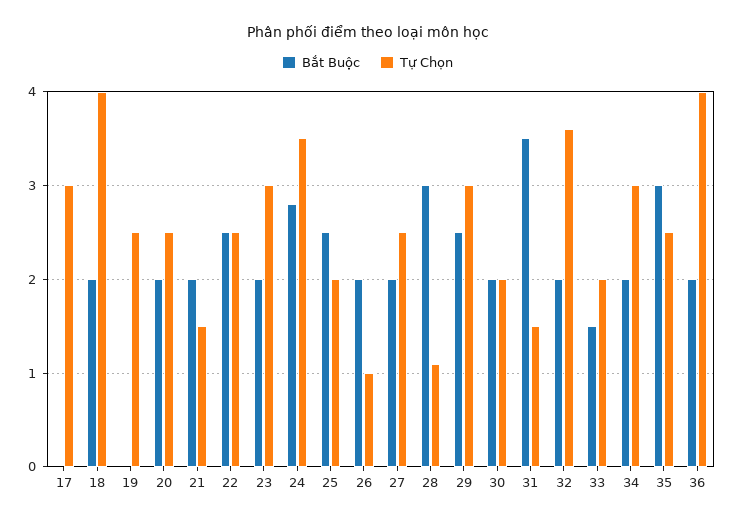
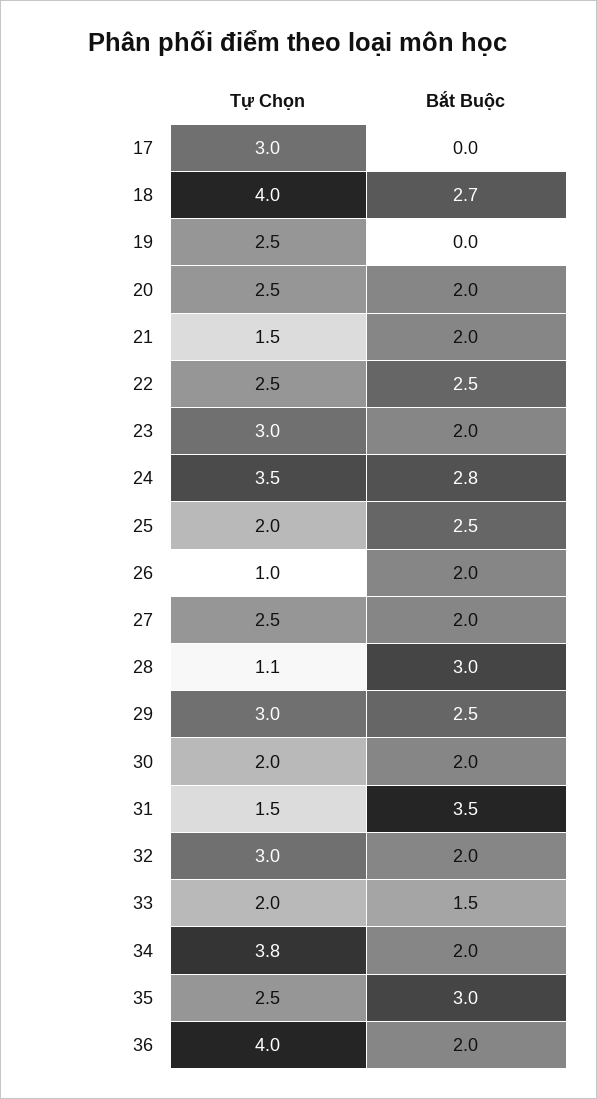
  {
    "Bắt Buộc": {
      "17": 0,
-     "18": 2,
+     "18": 2.7,
      "19": 0,
      "20": 2,
      "21": 2,
      "22": 2.5,
      "23": 2,
      "24": 2.8,
      "25": 2.5,
      "26": 2,
      "27": 2,
      "28": 3,
      "29": 2.5,
      "30": 2,
      "31": 3.5,
      "32": 2,
      "33": 1.5,
      "34": 2,
      "35": 3,
      "36": 2
    },
    "Tự Chọn": {
      "17": 3,
      "18": 4,
      "19": 2.5,
      "20": 2.5,
      "21": 1.5,
      "22": 2.5,
      "23": 3,
      "24": 3.5,
      "25": 2,
      "26": 1,
      "27": 2.5,
      "28": 1.1,
      "29": 3,
      "30": 2,
      "31": 1.5,
-     "32": 3.6,
+     "32": 3,
      "33": 2,
-     "34": 3,
+     "34": 3.8,
      "35": 2.5,
      "36": 4
    }
  }

